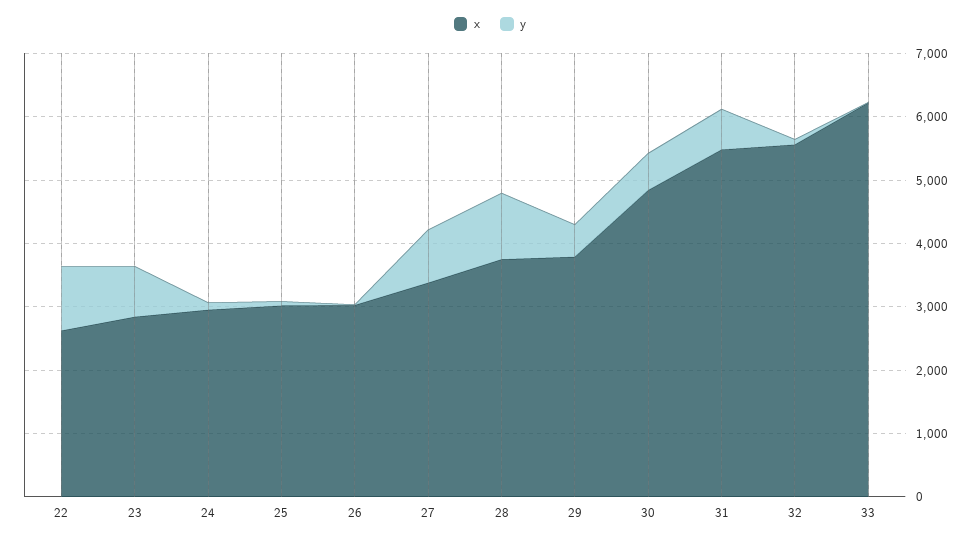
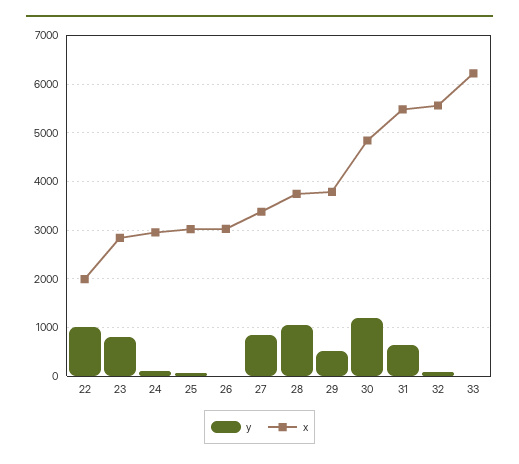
  {
    "x": {
-     "22": 2600,
+     "22": 2000,
      "23": 2800,
      "24": 3000,
      "25": 3000,
      "26": 3000,
      "27": 3400,
      "28": 3800,
      "29": 3800,
      "30": 4800,
      "31": 5400,
      "32": 5600,
      "33": 6200
    },
    "y": {
      "22": 1000,
      "23": 800,
      "24": 200,
      "25": 0,
      "26": 0,
      "27": 800,
      "28": 1000,
      "29": 600,
-     "30": 600,
+     "30": 1200,
      "31": 600,
      "32": 0,
      "33": 0
    }
  }

